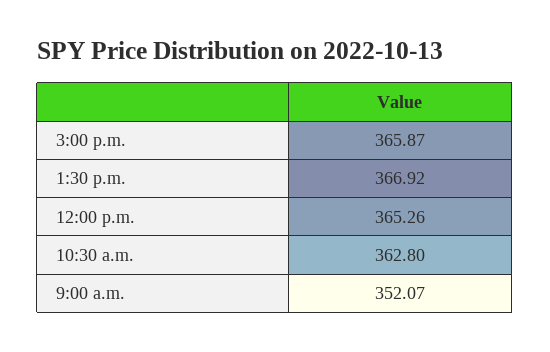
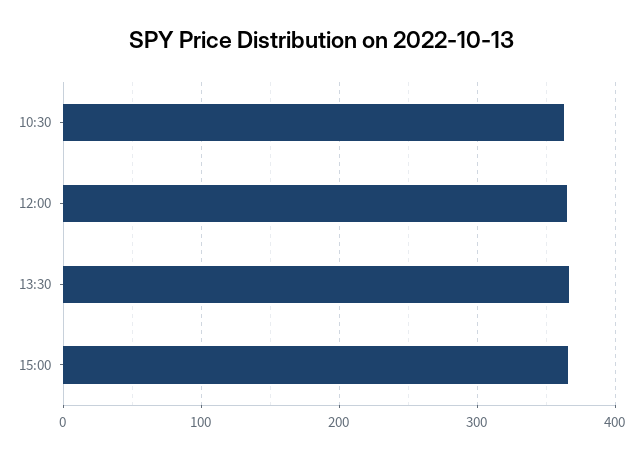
  {
    "3:00 p.m.": 365.87,
    "1:30 p.m.": 366.92,
    "12:00 p.m.": 365.26,
-   "10:30 a.m.": 362.8,
+   "10:30 a.m.": 362.8
-   "9:00 a.m.": 352.07
  }

